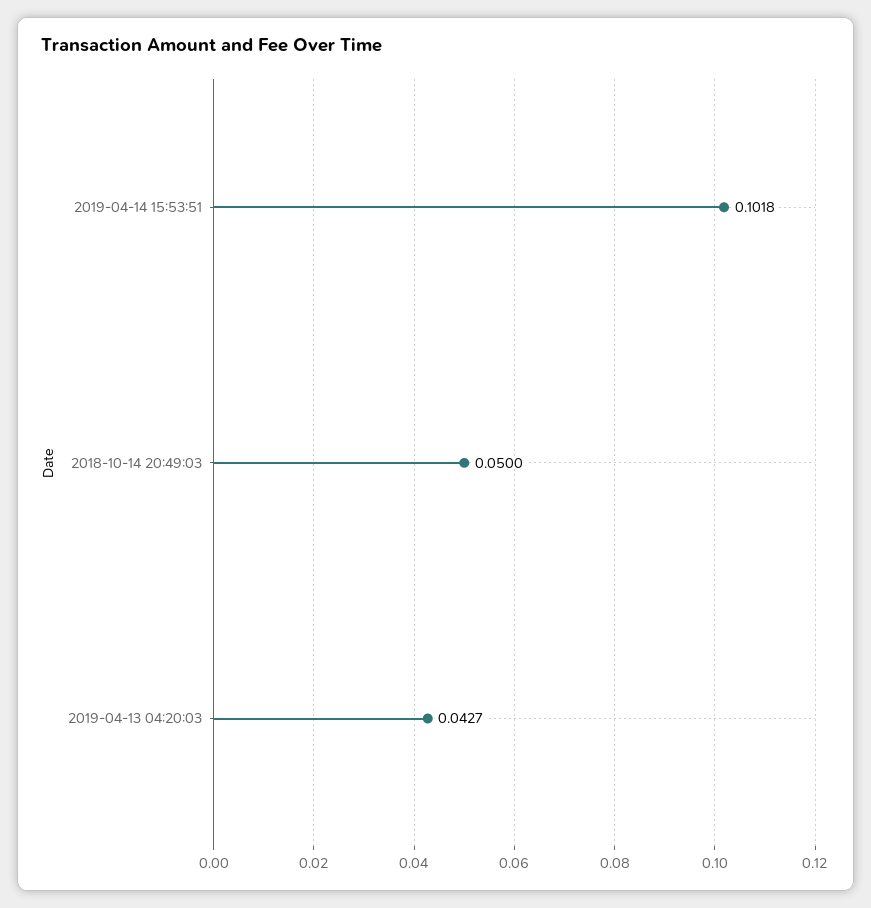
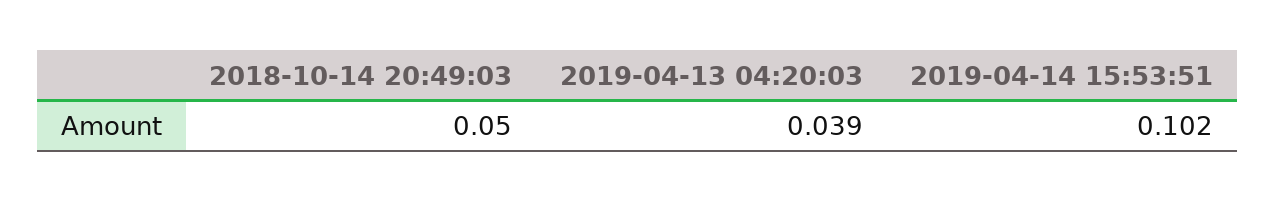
  {
    "2019-04-14 15:53:51": 0.1018,
    "2018-10-14 20:49:03": 0.05,
-   "2019-04-13 04:20:03": 0.0427
+   "2019-04-13 04:20:03": 0.039
  }

